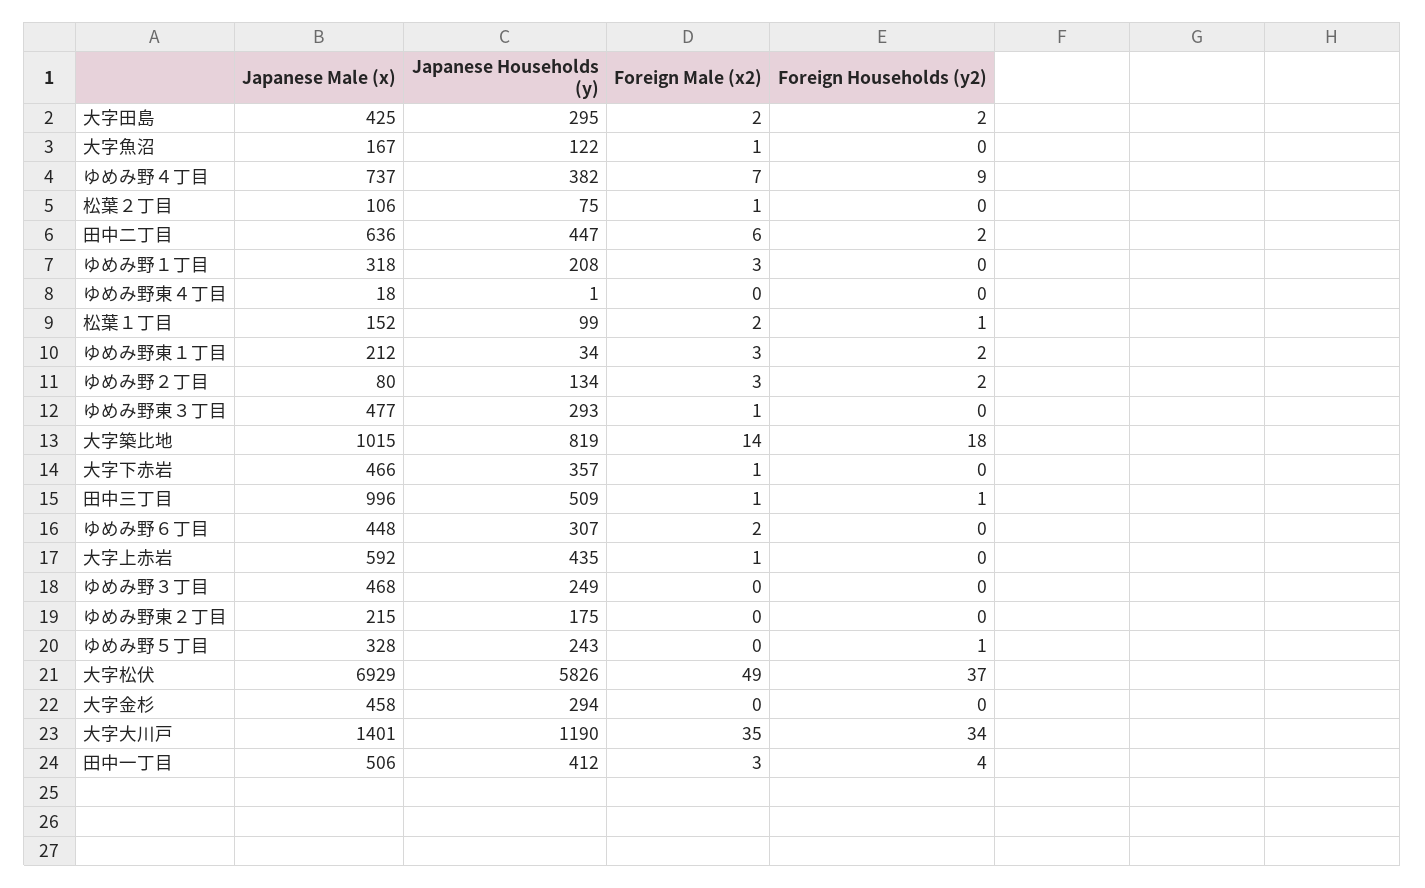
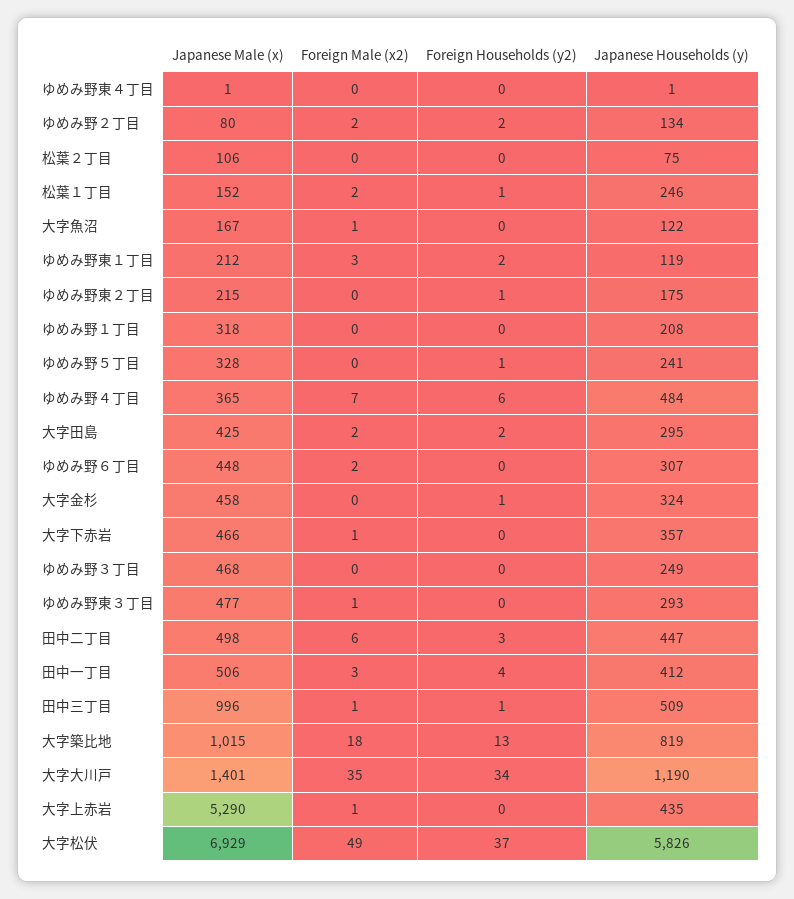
  {
    "Japanese Male (x)": {
      "大字田島": 425,
      "大字魚沼": 167,
-     "ゆめみ野４丁目": 737,
+     "ゆめみ野４丁目": 365,
      "松葉２丁目": 106,
-     "田中二丁目": 636,
+     "田中二丁目": 498,
      "ゆめみ野１丁目": 318,
-     "ゆめみ野東４丁目": 18,
+     "ゆめみ野東４丁目": 1,
      "松葉１丁目": 152,
      "ゆめみ野東１丁目": 212,
      "ゆめみ野２丁目": 80,
      "ゆめみ野東３丁目": 477,
      "大字築比地": 1015,
      "大字下赤岩": 466,
      "田中三丁目": 996,
      "ゆめみ野６丁目": 448,
-     "大字上赤岩": 592,
+     "大字上赤岩": 5290,
      "ゆめみ野３丁目": 468,
      "ゆめみ野東２丁目": 215,
      "ゆめみ野５丁目": 328,
      "大字松伏": 6929,
      "大字金杉": 458,
      "大字大川戸": 1401,
      "田中一丁目": 506
    },
    "Japanese Households (y)": {
      "大字田島": 295,
      "大字魚沼": 122,
-     "ゆめみ野４丁目": 382,
+     "ゆめみ野４丁目": 484,
      "松葉２丁目": 75,
      "田中二丁目": 447,
      "ゆめみ野１丁目": 208,
      "ゆめみ野東４丁目": 1,
-     "松葉１丁目": 99,
+     "松葉１丁目": 246,
-     "ゆめみ野東１丁目": 34,
+     "ゆめみ野東１丁目": 119,
      "ゆめみ野２丁目": 134,
      "ゆめみ野東３丁目": 293,
      "大字築比地": 819,
      "大字下赤岩": 357,
      "田中三丁目": 509,
      "ゆめみ野６丁目": 307,
      "大字上赤岩": 435,
      "ゆめみ野３丁目": 249,
      "ゆめみ野東２丁目": 175,
-     "ゆめみ野５丁目": 243,
+     "ゆめみ野５丁目": 241,
      "大字松伏": 5826,
-     "大字金杉": 294,
+     "大字金杉": 324,
      "大字大川戸": 1190,
      "田中一丁目": 412
    },
    "Foreign Male (x2)": {
      "大字田島": 2,
      "大字魚沼": 1,
      "ゆめみ野４丁目": 7,
-     "松葉２丁目": 1,
+     "松葉２丁目": 0,
      "田中二丁目": 6,
-     "ゆめみ野１丁目": 3,
+     "ゆめみ野１丁目": 0,
      "ゆめみ野東４丁目": 0,
      "松葉１丁目": 2,
      "ゆめみ野東１丁目": 3,
-     "ゆめみ野２丁目": 3,
+     "ゆめみ野２丁目": 2,
      "ゆめみ野東３丁目": 1,
-     "大字築比地": 14,
+     "大字築比地": 18,
      "大字下赤岩": 1,
      "田中三丁目": 1,
      "ゆめみ野６丁目": 2,
      "大字上赤岩": 1,
      "ゆめみ野３丁目": 0,
      "ゆめみ野東２丁目": 0,
      "ゆめみ野５丁目": 0,
      "大字松伏": 49,
      "大字金杉": 0,
      "大字大川戸": 35,
      "田中一丁目": 3
    },
    "Foreign Households (y2)": {
      "大字田島": 2,
      "大字魚沼": 0,
-     "ゆめみ野４丁目": 9,
+     "ゆめみ野４丁目": 6,
      "松葉２丁目": 0,
-     "田中二丁目": 2,
+     "田中二丁目": 3,
      "ゆめみ野１丁目": 0,
      "ゆめみ野東４丁目": 0,
      "松葉１丁目": 1,
      "ゆめみ野東１丁目": 2,
      "ゆめみ野２丁目": 2,
      "ゆめみ野東３丁目": 0,
-     "大字築比地": 18,
+     "大字築比地": 13,
      "大字下赤岩": 0,
      "田中三丁目": 1,
      "ゆめみ野６丁目": 0,
      "大字上赤岩": 0,
      "ゆめみ野３丁目": 0,
-     "ゆめみ野東２丁目": 0,
+     "ゆめみ野東２丁目": 1,
      "ゆめみ野５丁目": 1,
      "大字松伏": 37,
-     "大字金杉": 0,
+     "大字金杉": 1,
      "大字大川戸": 34,
      "田中一丁目": 4
    }
  }

